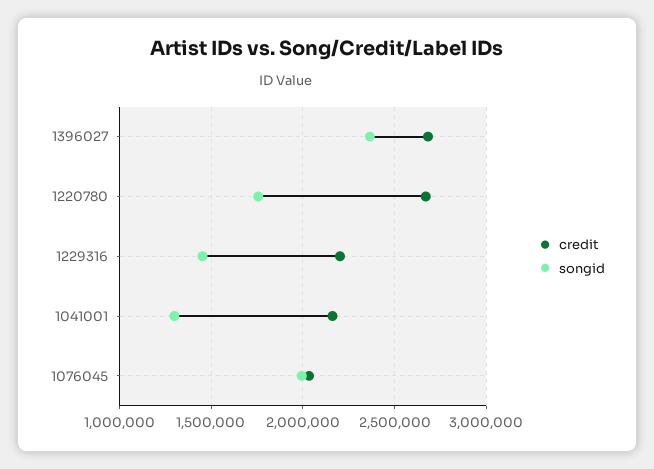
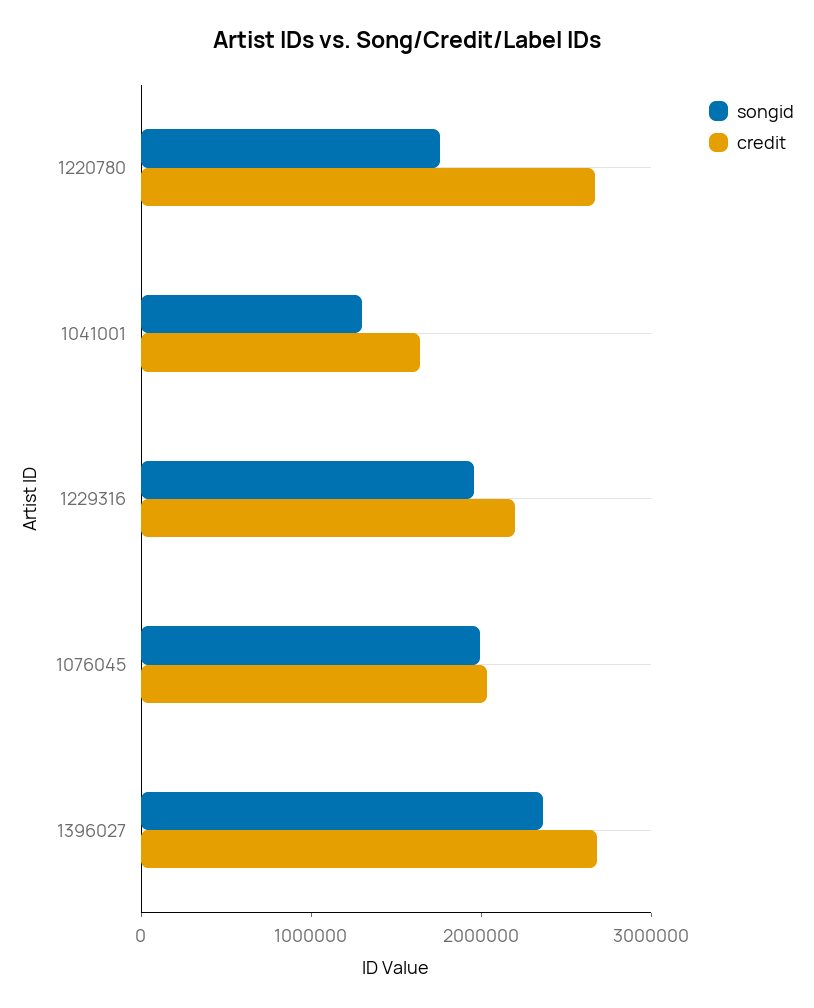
  {
    "credit": {
      "1396027": 2700000,
      "1220780": 2650000,
      "1229316": 2200000,
-     "1041001": 2150000,
+     "1041001": 1600000,
      "1076045": 2050000
    },
    "songid": {
      "1396027": 2350000,
      "1220780": 1750000,
-     "1229316": 1450000,
+     "1229316": 2000000,
      "1041001": 1300000,
      "1076045": 2000000
    }
  }

